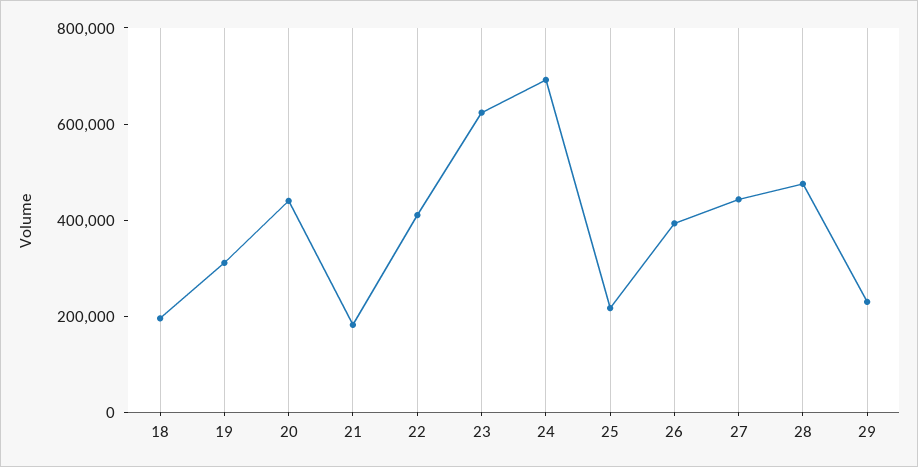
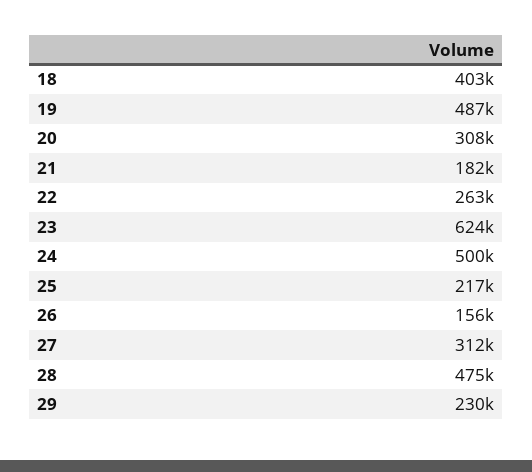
  {
-   "18": 200000,
+   "18": 403000,
-   "19": 300000,
+   "19": 487000,
-   "20": 450000,
+   "20": 308000,
    "21": 182000,
-   "22": 400000,
+   "22": 263000,
    "23": 624000,
-   "24": 700000,
+   "24": 500000,
    "25": 217000,
-   "26": 400000,
+   "26": 156000,
-   "27": 450000,
+   "27": 312000,
    "28": 475000,
    "29": 230000
  }

